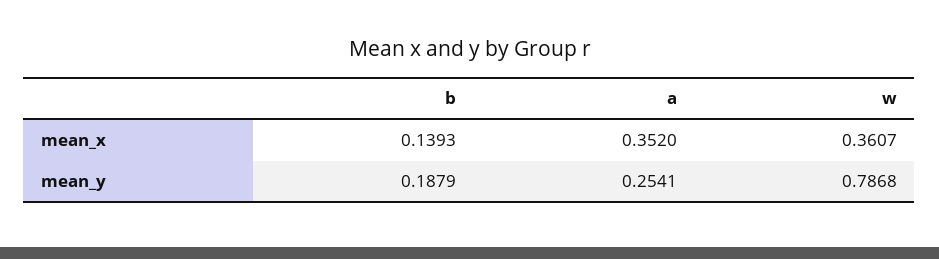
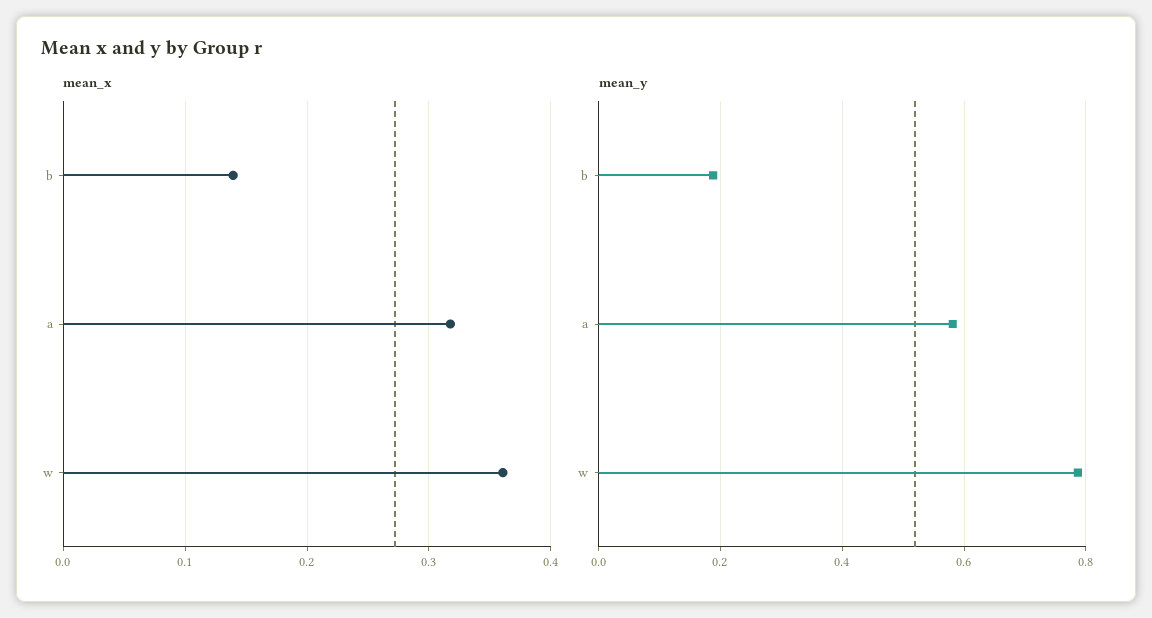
  {
    "mean_x": {
      "b": 0.1393,
-     "a": 0.352,
+     "a": 0.32,
      "w": 0.3607
    },
    "mean_y": {
      "b": 0.1879,
-     "a": 0.2541,
+     "a": 0.58,
      "w": 0.7868
    }
  }

